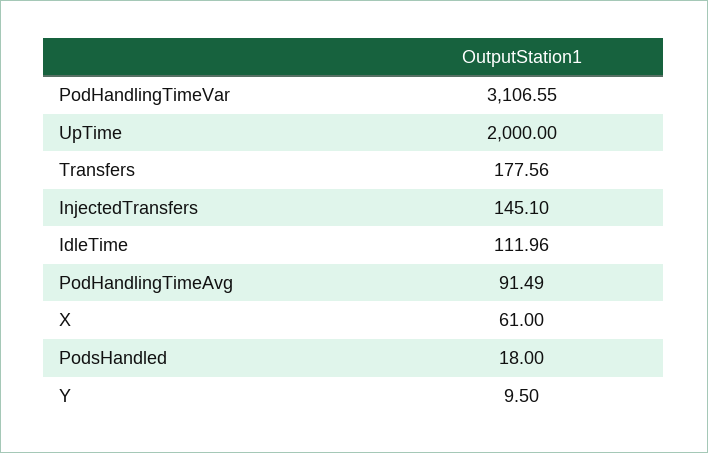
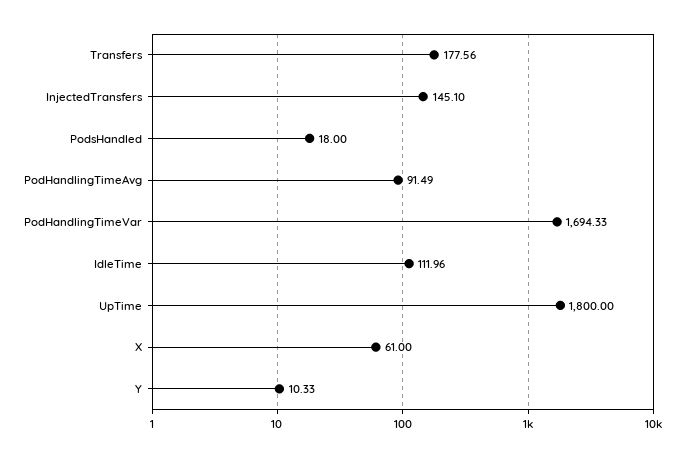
  {
-   "PodHandlingTimeVar": 3106.55,
+   "PodHandlingTimeVar": 1694.33,
-   "UpTime": 2000,
+   "UpTime": 1800,
    "Transfers": 177.56,
    "InjectedTransfers": 145.1,
    "IdleTime": 111.96,
    "PodHandlingTimeAvg": 91.49,
    "X": 61,
    "PodsHandled": 18,
-   "Y": 9.5
+   "Y": 10.33
  }

